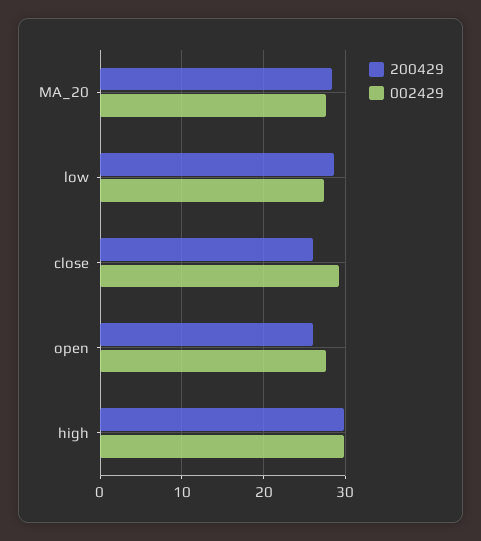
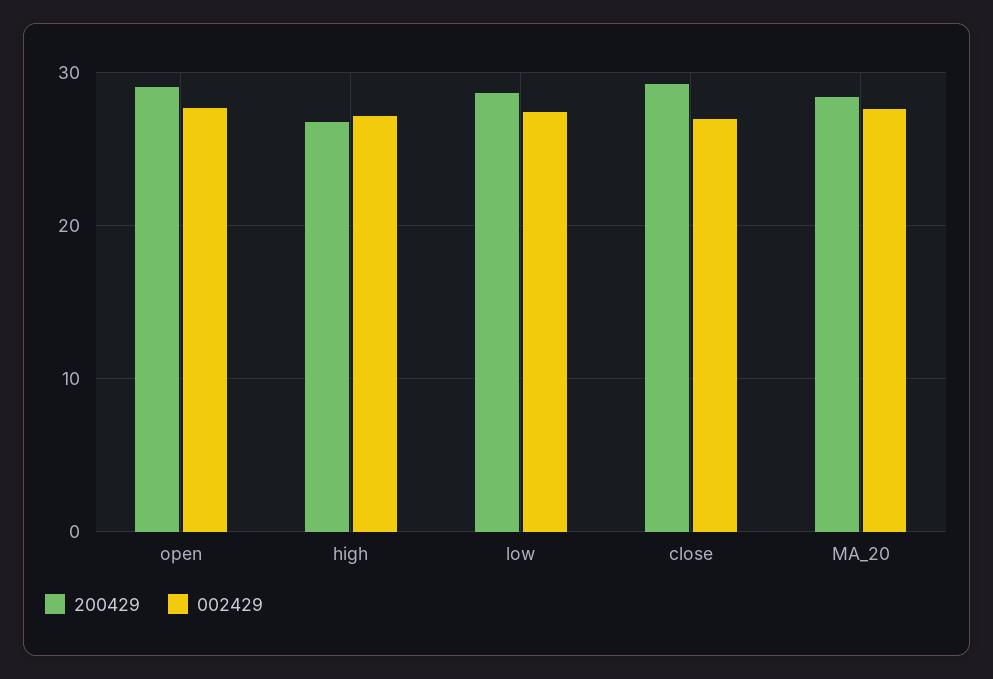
  {
    "200429": {
      "MA_20": 28,
      "low": 29,
-     "close": 26,
+     "close": 29,
-     "open": 26,
+     "open": 29,
-     "high": 30
+     "high": 27
    },
    "002429": {
      "MA_20": 28,
      "low": 27,
-     "close": 29,
+     "close": 27,
      "open": 28,
-     "high": 30
+     "high": 27
    }
  }

